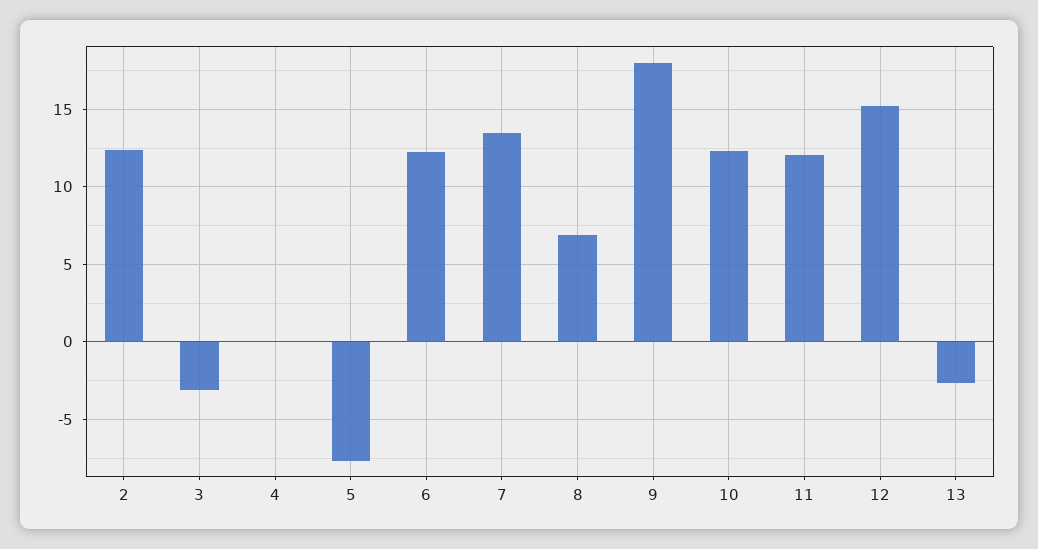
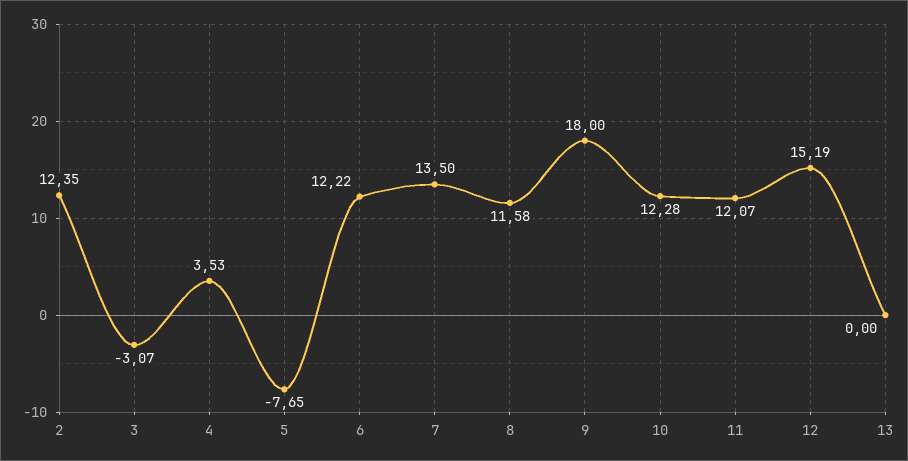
  {
    "2": 12.35,
    "3": -3.07,
-   "4": 0,
+   "4": 3.53,
    "5": -7.65,
    "6": 12.22,
    "7": 13.5,
-   "8": 7,
+   "8": 11.58,
    "9": 18,
    "10": 12.28,
    "11": 12.07,
    "12": 15.19,
-   "13": -2.5
+   "13": 0
  }

